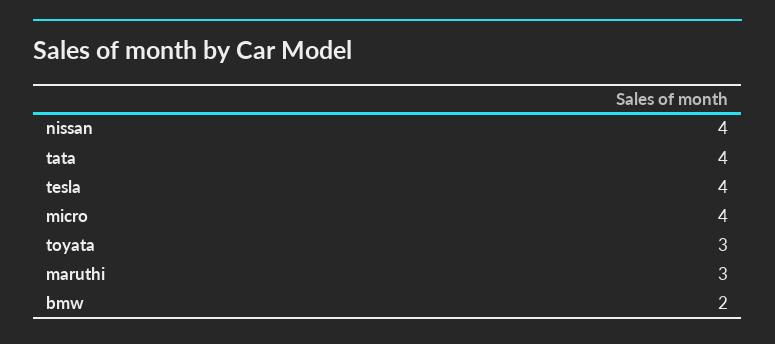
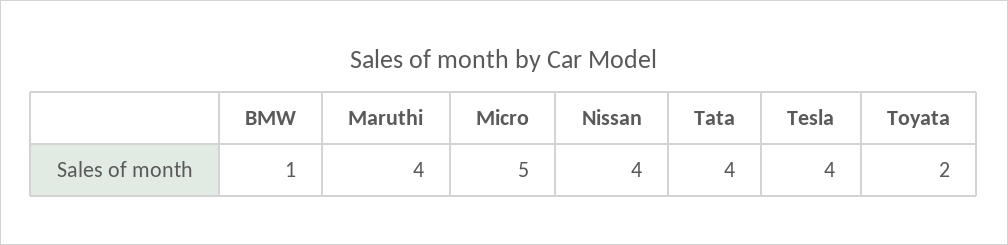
  {
    "nissan": 4,
    "tata": 4,
    "tesla": 4,
-   "micro": 4,
+   "micro": 5,
-   "toyata": 3,
+   "toyata": 2,
-   "maruthi": 3,
+   "maruthi": 4,
-   "bmw": 2
+   "bmw": 1
  }

